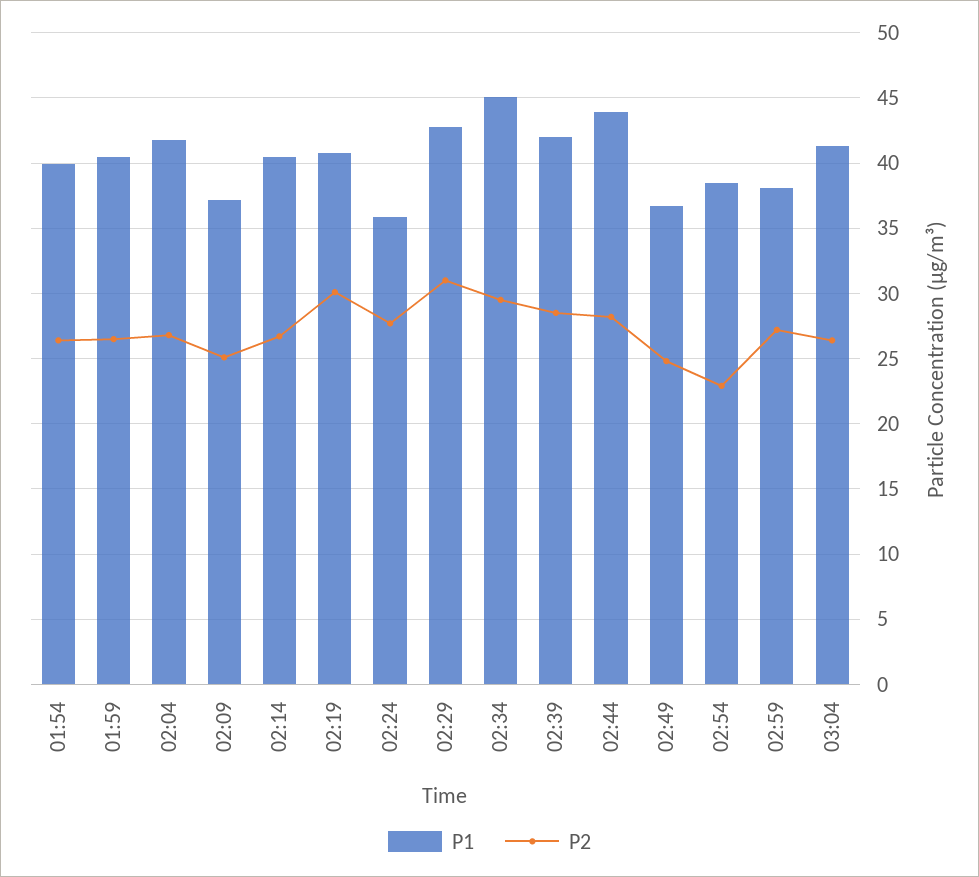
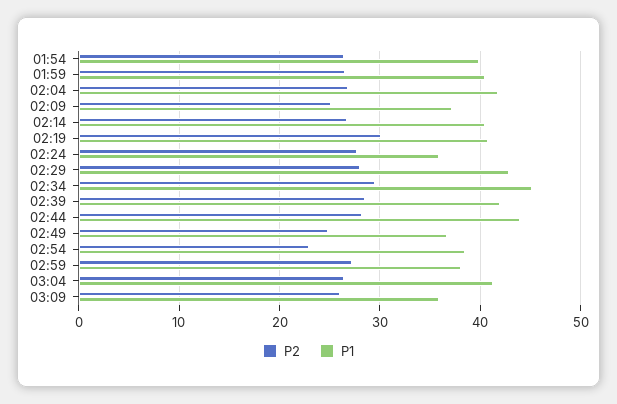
  {
    "P1": {
      "01:54": 40,
      "01:59": 40.5,
      "02:04": 42,
      "02:09": 37,
      "02:14": 40.5,
      "02:19": 41,
      "02:24": 36,
      "02:29": 43,
      "02:34": 45,
      "02:39": 42,
      "02:44": 44,
      "02:49": 36.5,
      "02:54": 38.5,
      "02:59": 38,
-     "03:04": 41.5
+     "03:04": 41.5,
+     "03:09": 36
    },
    "P2": {
      "01:54": 26.5,
      "01:59": 26.5,
      "02:04": 27,
      "02:09": 25,
      "02:14": 26.5,
      "02:19": 30,
      "02:24": 27.5,
-     "02:29": 31,
+     "02:29": 28,
      "02:34": 29.5,
      "02:39": 28.5,
      "02:44": 28,
      "02:49": 25,
      "02:54": 23,
      "02:59": 27,
-     "03:04": 26.5
+     "03:04": 26.5,
+     "03:09": 26
    }
  }

